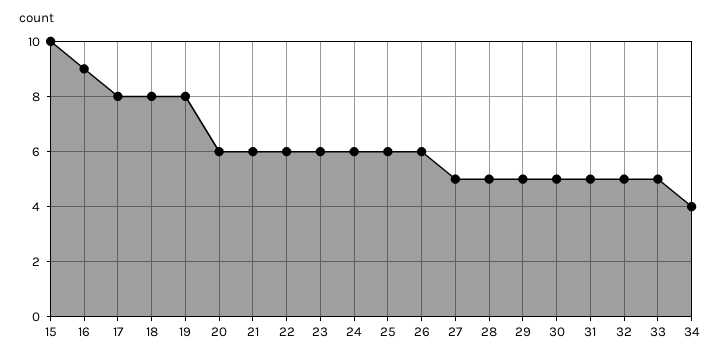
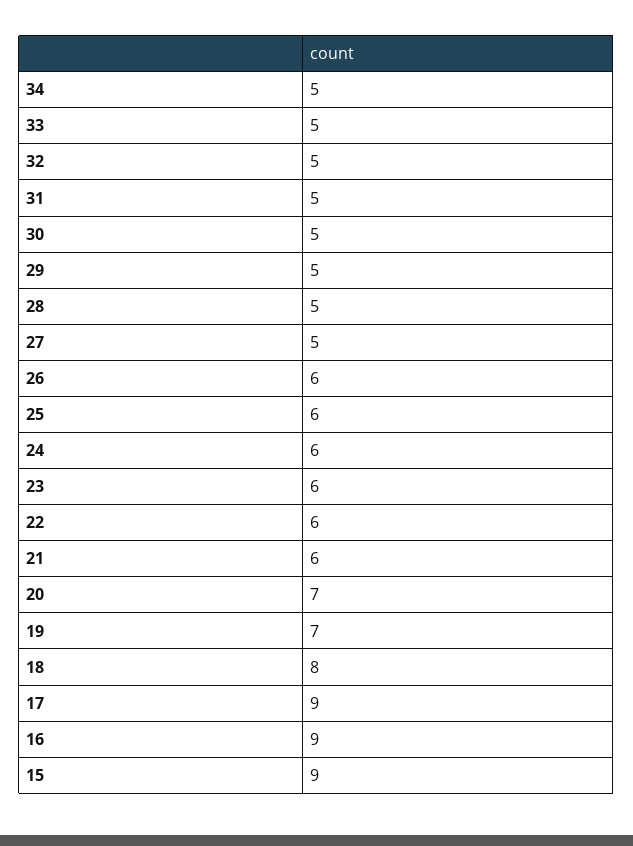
  {
-   "15": 10,
+   "15": 9,
    "16": 9,
-   "17": 8,
+   "17": 9,
    "18": 8,
-   "19": 8,
+   "19": 7,
-   "20": 6,
+   "20": 7,
    "21": 6,
    "22": 6,
    "23": 6,
    "24": 6,
    "25": 6,
    "26": 6,
    "27": 5,
    "28": 5,
    "29": 5,
    "30": 5,
    "31": 5,
    "32": 5,
    "33": 5,
-   "34": 4
+   "34": 5
  }

